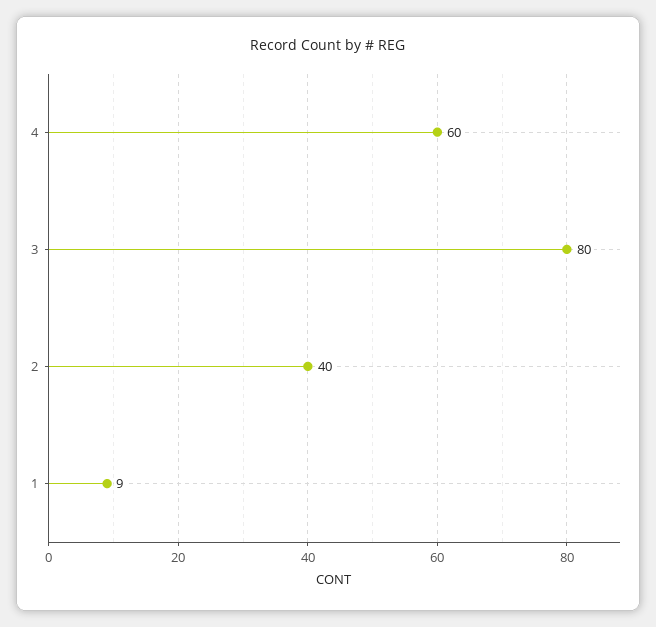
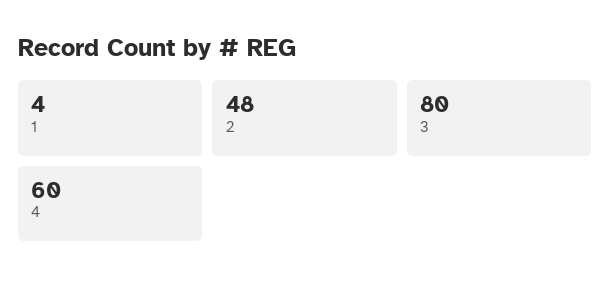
  {
    "4": 60,
    "3": 80,
-   "2": 40,
+   "2": 48,
-   "1": 9
+   "1": 4
  }

